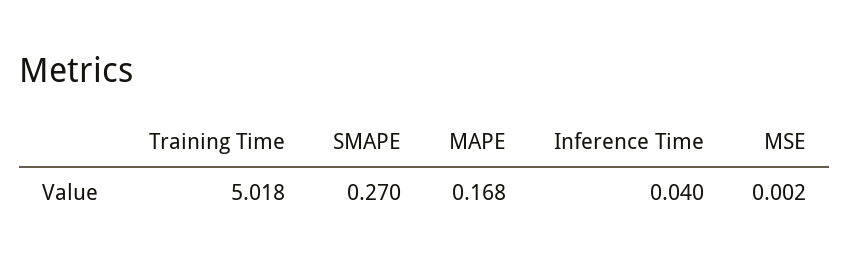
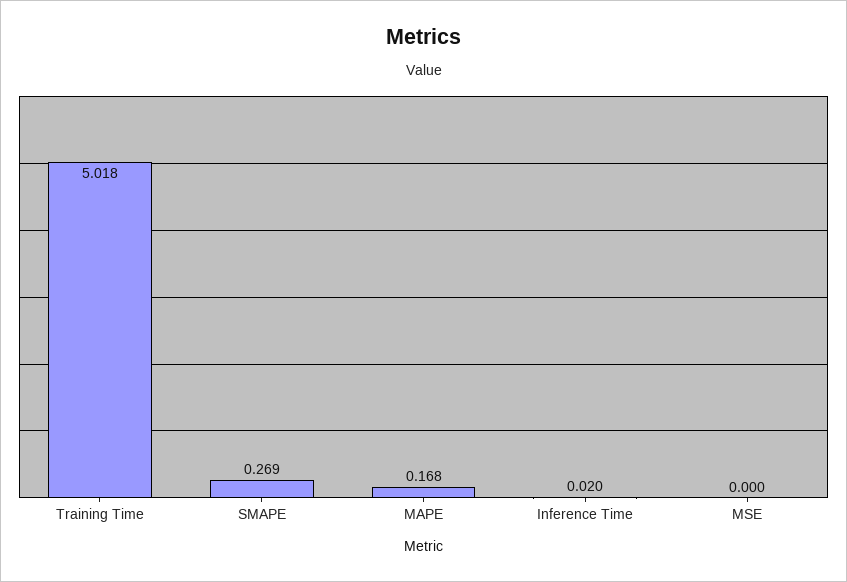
  {
    "Training Time": 5.018,
-   "SMAPE": 0.27,
+   "SMAPE": 0.269,
    "MAPE": 0.168,
-   "Inference Time": 0.04,
+   "Inference Time": 0.02,
-   "MSE": 0.002
+   "MSE": 0
  }

